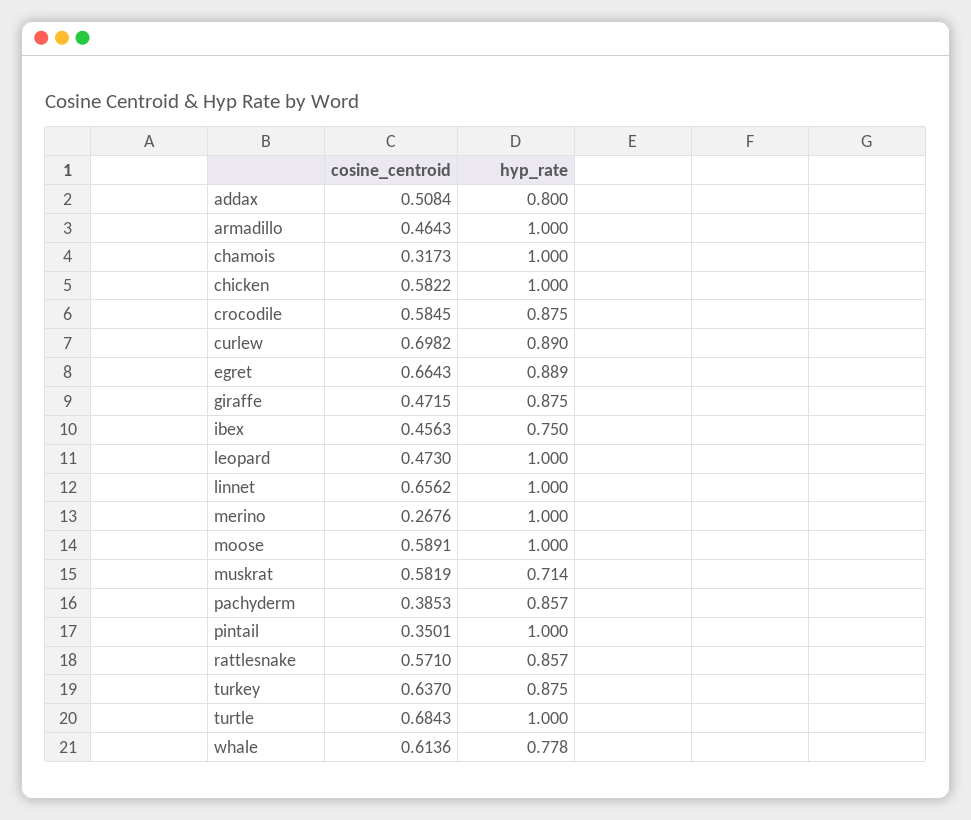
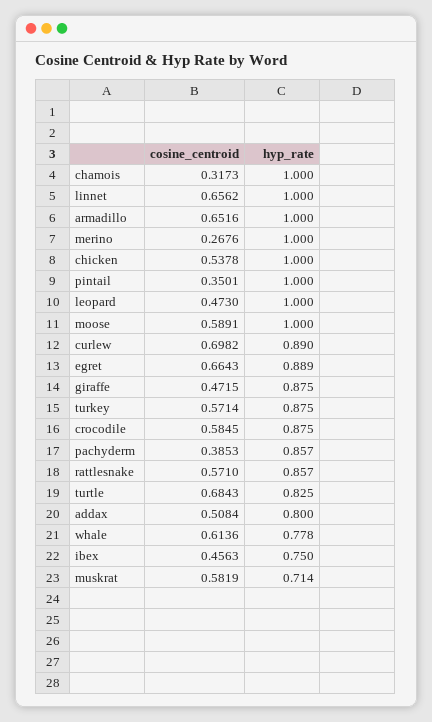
  {
    "cosine_centroid": {
      "addax": 0.5084,
-     "armadillo": 0.4643,
+     "armadillo": 0.6516,
      "chamois": 0.3173,
-     "chicken": 0.5822,
+     "chicken": 0.5378,
      "crocodile": 0.5845,
      "curlew": 0.6982,
      "egret": 0.6643,
      "giraffe": 0.4715,
      "ibex": 0.4563,
      "leopard": 0.473,
      "linnet": 0.6562,
      "merino": 0.2676,
      "moose": 0.5891,
      "muskrat": 0.5819,
      "pachyderm": 0.3853,
      "pintail": 0.3501,
      "rattlesnake": 0.571,
-     "turkey": 0.637,
+     "turkey": 0.5714,
      "turtle": 0.6843,
      "whale": 0.6136
    },
    "hyp_rate": {
      "addax": 0.8,
      "armadillo": 1,
      "chamois": 1,
      "chicken": 1,
      "crocodile": 0.875,
      "curlew": 0.89,
      "egret": 0.889,
      "giraffe": 0.875,
      "ibex": 0.75,
      "leopard": 1,
      "linnet": 1,
      "merino": 1,
      "moose": 1,
      "muskrat": 0.714,
      "pachyderm": 0.857,
      "pintail": 1,
      "rattlesnake": 0.857,
      "turkey": 0.875,
-     "turtle": 1,
+     "turtle": 0.825,
      "whale": 0.778
    }
  }

